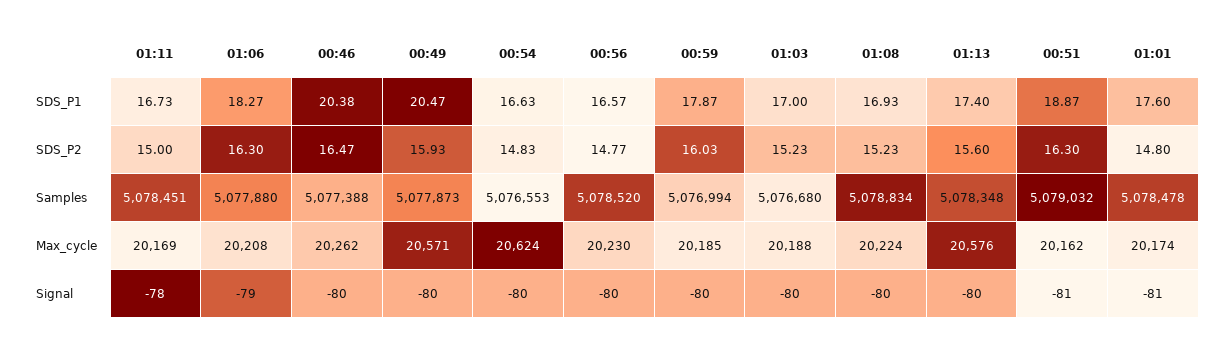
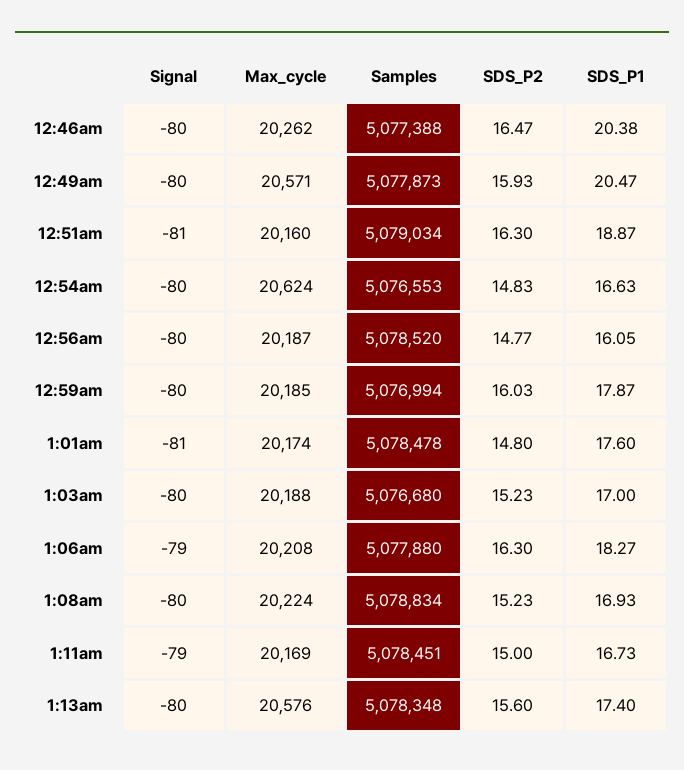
  {
    "01:11": {
      "SDS_P1": 16.73,
      "SDS_P2": 15,
      "Samples": 5078451,
      "Max_cycle": 20169,
-     "Signal": -78
+     "Signal": -79
    },
    "01:06": {
      "SDS_P1": 18.27,
      "SDS_P2": 16.3,
      "Samples": 5077880,
      "Max_cycle": 20208,
      "Signal": -79
    },
    "00:46": {
      "SDS_P1": 20.38,
      "SDS_P2": 16.47,
      "Samples": 5077388,
      "Max_cycle": 20262,
      "Signal": -80
    },
    "00:49": {
      "SDS_P1": 20.47,
      "SDS_P2": 15.93,
      "Samples": 5077873,
      "Max_cycle": 20571,
      "Signal": -80
    },
    "00:54": {
      "SDS_P1": 16.63,
      "SDS_P2": 14.83,
      "Samples": 5076553,
      "Max_cycle": 20624,
      "Signal": -80
    },
    "00:56": {
-     "SDS_P1": 16.57,
+     "SDS_P1": 16.05,
      "SDS_P2": 14.77,
      "Samples": 5078520,
-     "Max_cycle": 20230,
+     "Max_cycle": 20187,
      "Signal": -80
    },
    "00:59": {
      "SDS_P1": 17.87,
      "SDS_P2": 16.03,
      "Samples": 5076994,
      "Max_cycle": 20185,
      "Signal": -80
    },
    "01:03": {
      "SDS_P1": 17,
      "SDS_P2": 15.23,
      "Samples": 5076680,
      "Max_cycle": 20188,
      "Signal": -80
    },
    "01:08": {
      "SDS_P1": 16.93,
      "SDS_P2": 15.23,
      "Samples": 5078834,
      "Max_cycle": 20224,
      "Signal": -80
    },
    "01:13": {
      "SDS_P1": 17.4,
      "SDS_P2": 15.6,
      "Samples": 5078348,
      "Max_cycle": 20576,
      "Signal": -80
    },
    "00:51": {
      "SDS_P1": 18.87,
      "SDS_P2": 16.3,
-     "Samples": 5079032,
+     "Samples": 5079034,
-     "Max_cycle": 20162,
+     "Max_cycle": 20160,
      "Signal": -81
    },
    "01:01": {
      "SDS_P1": 17.6,
      "SDS_P2": 14.8,
      "Samples": 5078478,
      "Max_cycle": 20174,
      "Signal": -81
    }
  }

